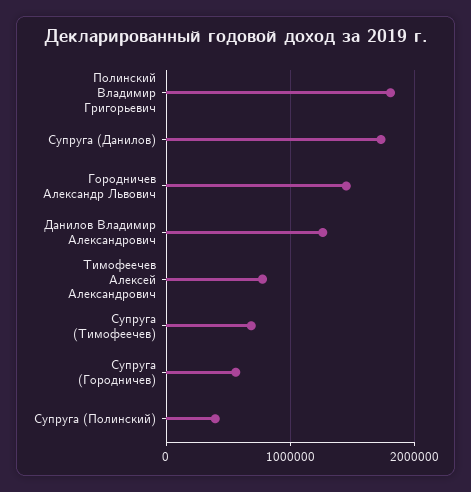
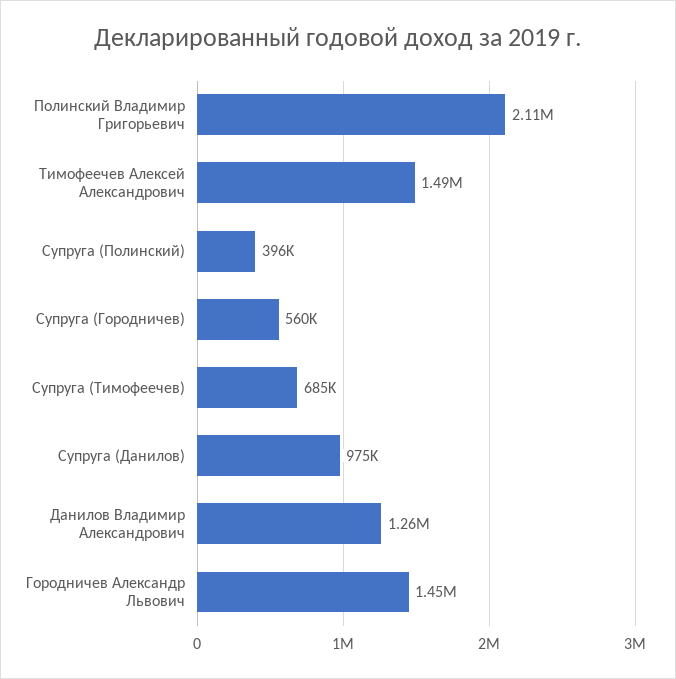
  {
-   "Полинский Владимир Григорьевич": 1800000,
+   "Полинский Владимир Григорьевич": 2110000,
-   "Супруга (Данилов)": 1700000,
+   "Супруга (Данилов)": 975000,
    "Городничев Александр Львович": 1450000,
    "Данилов Владимир Александрович": 1260000,
-   "Тимофеечев Алексей Александрович": 800000,
+   "Тимофеечев Алексей Александрович": 1490000,
    "Супруга (Тимофеечев)": 685000,
    "Супруга (Городничев)": 560000,
    "Супруга (Полинский)": 396000
  }

